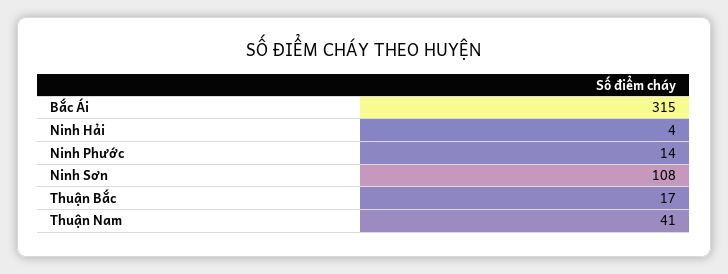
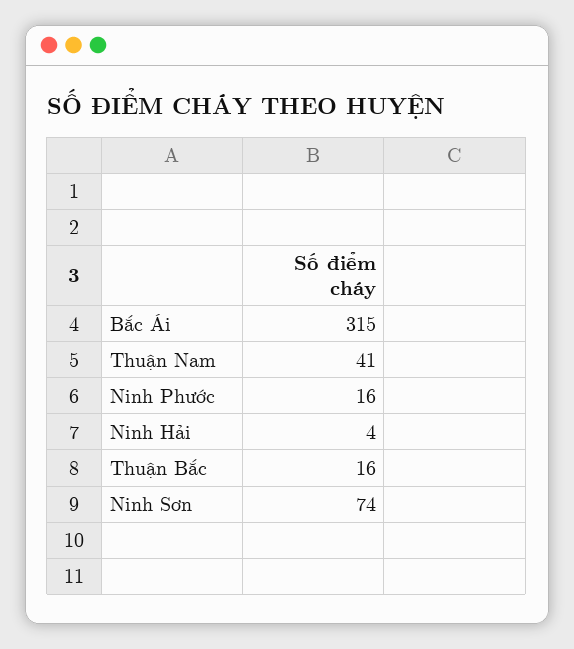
  {
    "Bắc Ái": 315,
    "Ninh Hải": 4,
-   "Ninh Phước": 14,
+   "Ninh Phước": 16,
-   "Ninh Sơn": 108,
+   "Ninh Sơn": 74,
-   "Thuận Bắc": 17,
+   "Thuận Bắc": 16,
    "Thuận Nam": 41
  }

